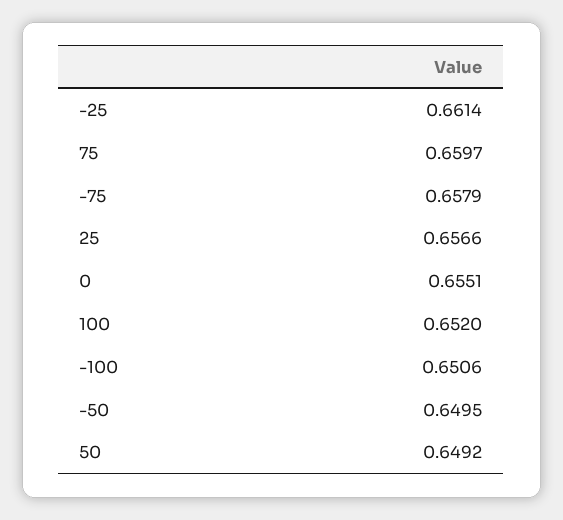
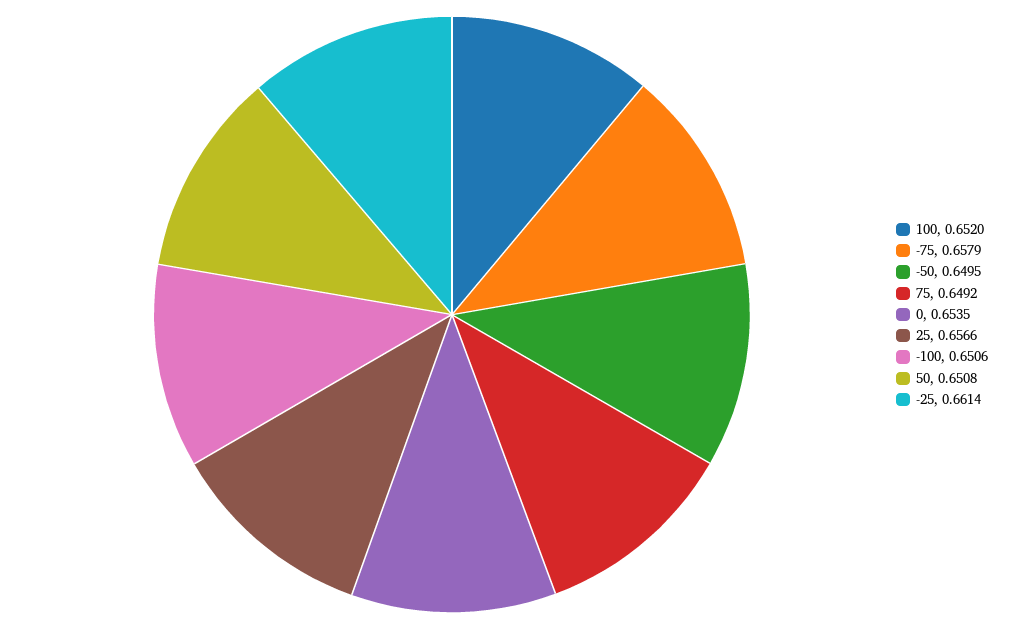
  {
    "-25": 0.6614,
-   "75": 0.6597,
+   "75": 0.6492,
    "-75": 0.6579,
    "25": 0.6566,
-   "0": 0.6551,
+   "0": 0.6535,
    "100": 0.652,
    "-100": 0.6506,
    "-50": 0.6495,
-   "50": 0.6492
+   "50": 0.6508
  }

